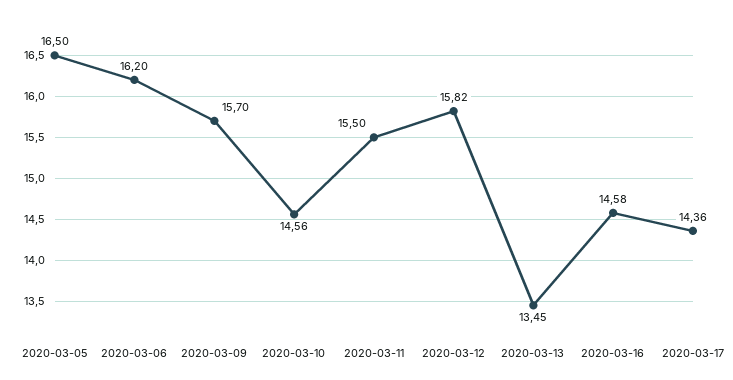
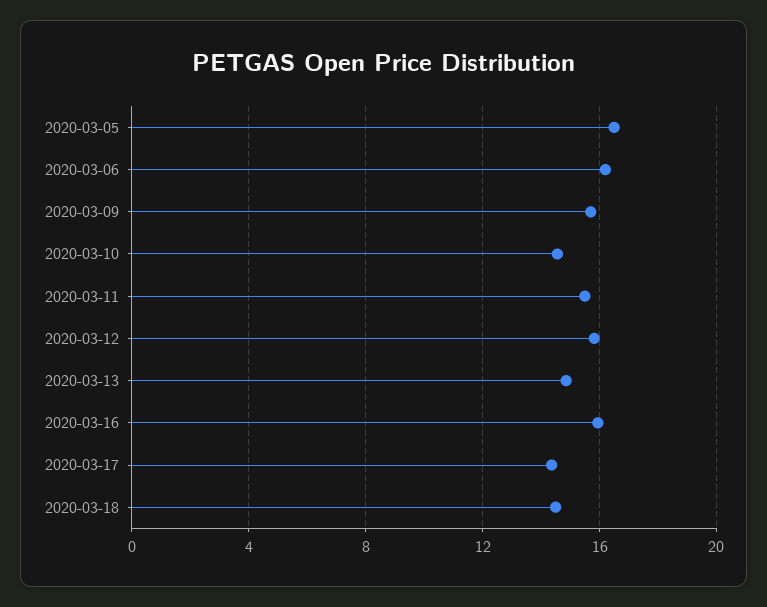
  {
    "2020-03-05": 16.5,
    "2020-03-06": 16.2,
    "2020-03-09": 15.7,
    "2020-03-10": 14.56,
    "2020-03-11": 15.5,
    "2020-03-12": 15.82,
-   "2020-03-13": 13.45,
+   "2020-03-13": 15,
-   "2020-03-16": 14.58,
+   "2020-03-16": 16,
-   "2020-03-17": 14.36
+   "2020-03-17": 14.36,
+   "2020-03-18": 14.5
  }

